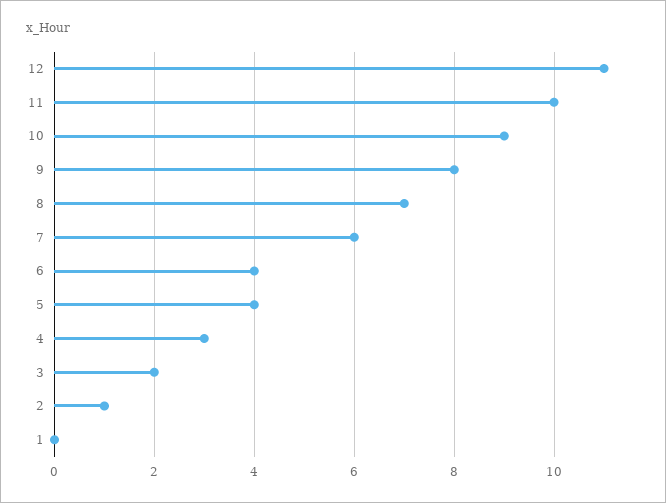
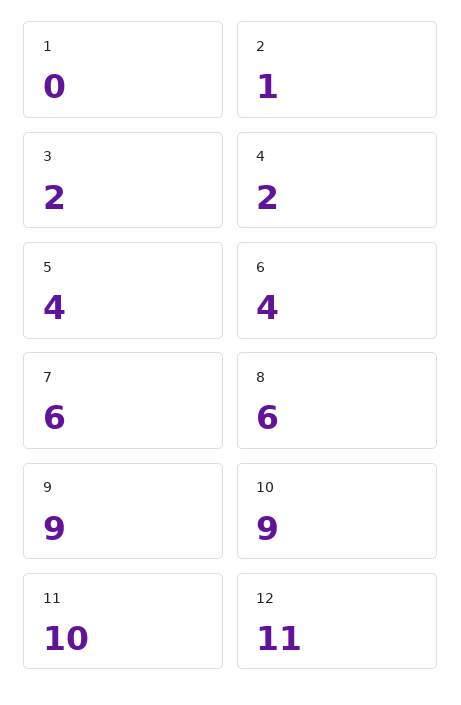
  {
    "12": 11,
    "11": 10,
    "10": 9,
-   "9": 8,
+   "9": 9,
-   "8": 7,
+   "8": 6,
    "7": 6,
    "6": 4,
    "5": 4,
-   "4": 3,
+   "4": 2,
    "3": 2,
    "2": 1,
    "1": 0
  }

